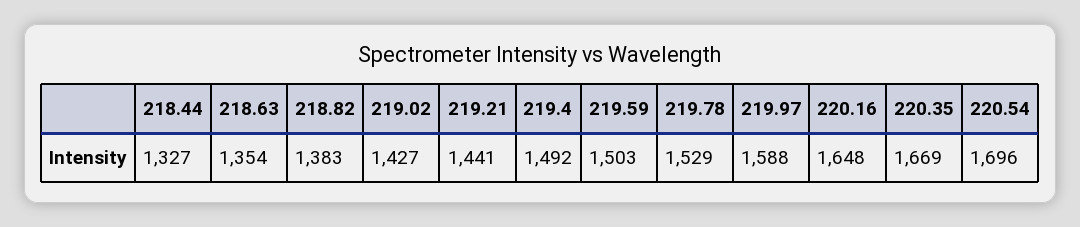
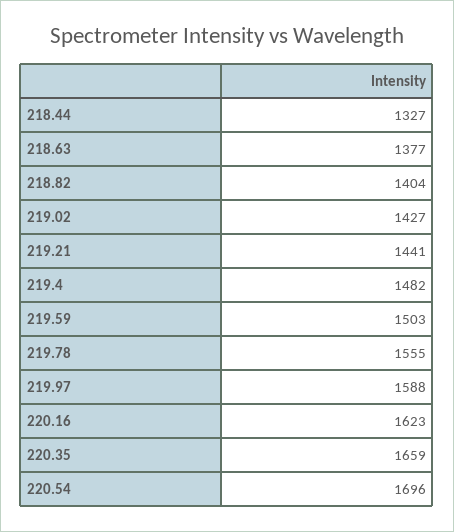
  {
    "218.44": 1327,
-   "218.63": 1354,
+   "218.63": 1377,
-   "218.82": 1383,
+   "218.82": 1404,
    "219.02": 1427,
    "219.21": 1441,
-   "219.4": 1492,
+   "219.4": 1482,
    "219.59": 1503,
-   "219.78": 1529,
+   "219.78": 1555,
    "219.97": 1588,
-   "220.16": 1648,
+   "220.16": 1623,
-   "220.35": 1669,
+   "220.35": 1659,
    "220.54": 1696
  }

